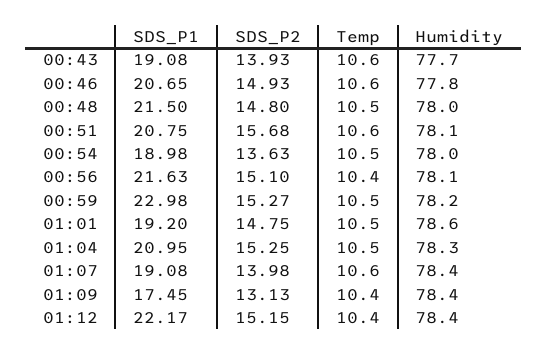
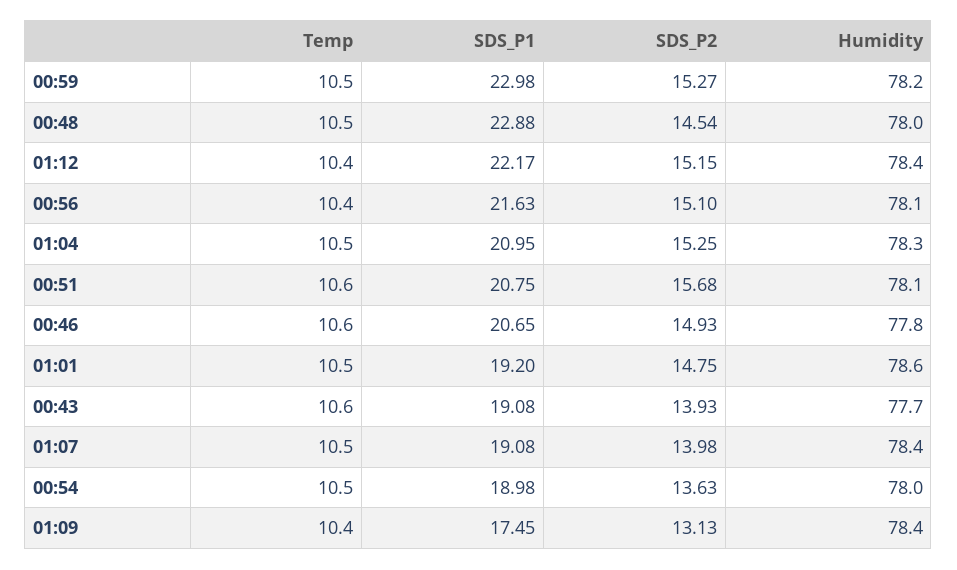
  {
    "SDS_P1": {
      "00:43": 19.08,
      "00:46": 20.65,
-     "00:48": 21.5,
+     "00:48": 22.88,
      "00:51": 20.75,
      "00:54": 18.98,
      "00:56": 21.63,
      "00:59": 22.98,
      "01:01": 19.2,
      "01:04": 20.95,
      "01:07": 19.08,
      "01:09": 17.45,
      "01:12": 22.17
    },
    "SDS_P2": {
      "00:43": 13.93,
      "00:46": 14.93,
-     "00:48": 14.8,
+     "00:48": 14.54,
      "00:51": 15.68,
      "00:54": 13.63,
      "00:56": 15.1,
      "00:59": 15.27,
      "01:01": 14.75,
      "01:04": 15.25,
      "01:07": 13.98,
      "01:09": 13.13,
      "01:12": 15.15
    },
    "Temp": {
      "00:43": 10.6,
      "00:46": 10.6,
      "00:48": 10.5,
      "00:51": 10.6,
      "00:54": 10.5,
      "00:56": 10.4,
      "00:59": 10.5,
      "01:01": 10.5,
      "01:04": 10.5,
-     "01:07": 10.6,
+     "01:07": 10.5,
      "01:09": 10.4,
      "01:12": 10.4
    },
    "Humidity": {
      "00:43": 77.7,
      "00:46": 77.8,
      "00:48": 78,
      "00:51": 78.1,
      "00:54": 78,
      "00:56": 78.1,
      "00:59": 78.2,
      "01:01": 78.6,
      "01:04": 78.3,
      "01:07": 78.4,
      "01:09": 78.4,
      "01:12": 78.4
    }
  }

